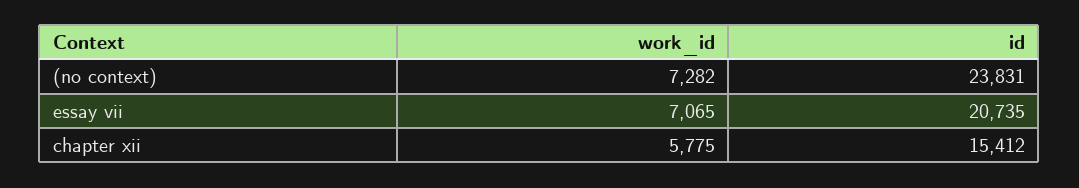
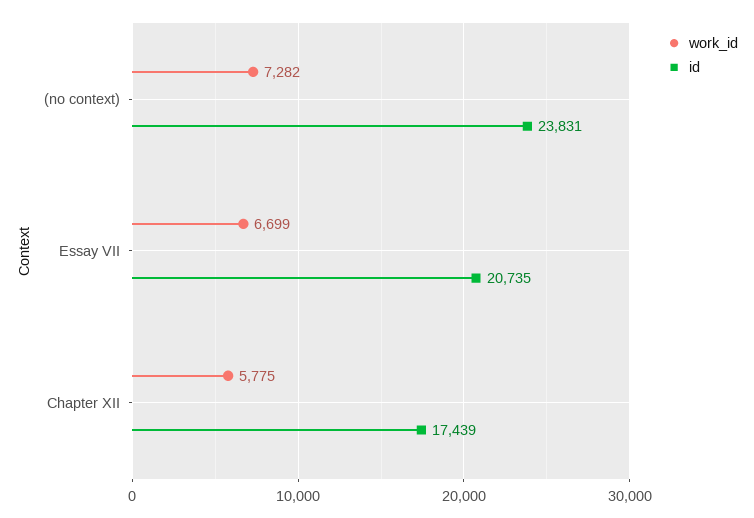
  {
    "work_id": {
      "(no context)": 7282,
-     "essay vii": 7065,
+     "essay vii": 6699,
      "chapter xii": 5775
    },
    "id": {
      "(no context)": 23831,
      "essay vii": 20735,
-     "chapter xii": 15412
+     "chapter xii": 17439
    }
  }

